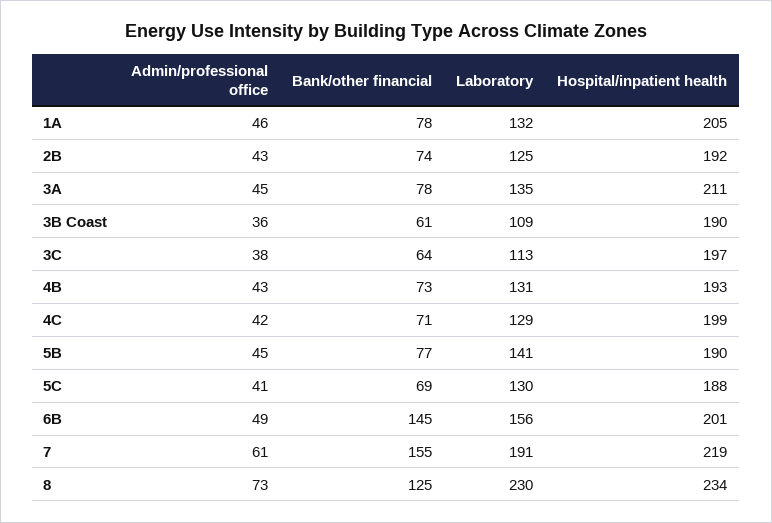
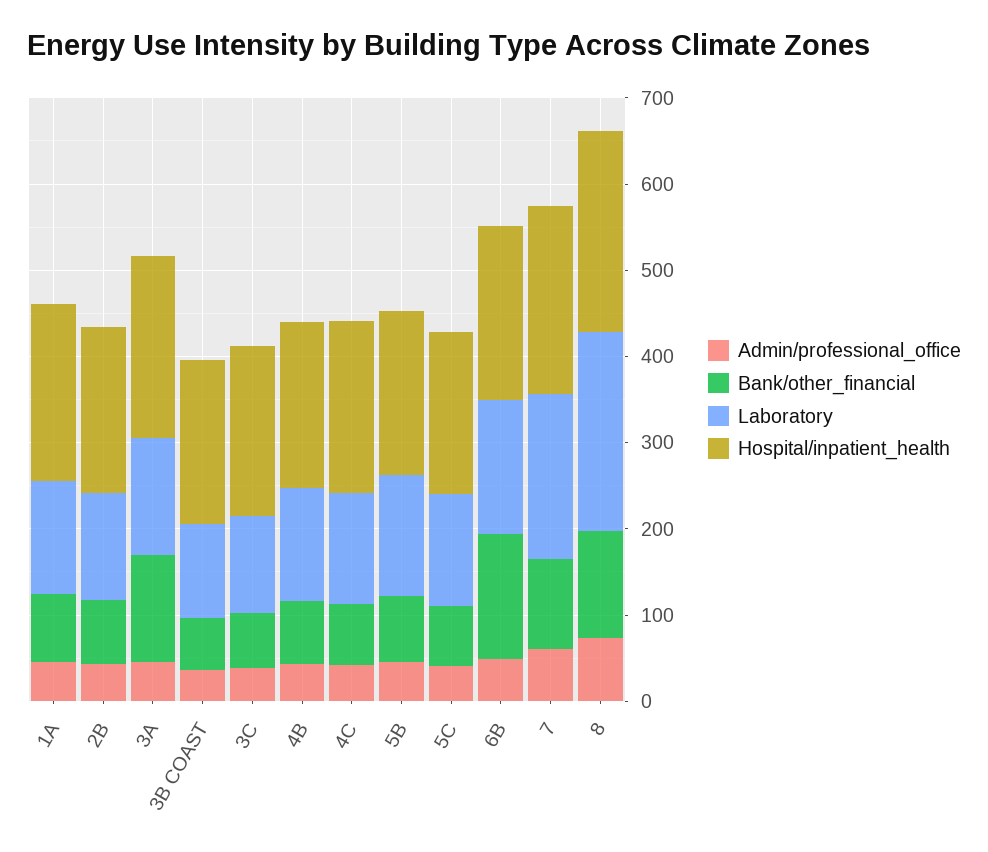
  {
    "Admin/professional office": {
      "1A": 46,
      "2B": 43,
      "3A": 45,
      "3B Coast": 36,
      "3C": 38,
      "4B": 43,
      "4C": 42,
      "5B": 45,
      "5C": 41,
      "6B": 49,
      "7": 61,
      "8": 73
    },
    "Bank/other financial": {
      "1A": 78,
      "2B": 74,
-     "3A": 78,
+     "3A": 120,
      "3B Coast": 61,
      "3C": 64,
      "4B": 73,
      "4C": 71,
      "5B": 77,
      "5C": 69,
      "6B": 145,
-     "7": 155,
+     "7": 100,
      "8": 125
    },
    "Laboratory": {
      "1A": 132,
      "2B": 125,
      "3A": 135,
      "3B Coast": 109,
      "3C": 113,
      "4B": 131,
      "4C": 129,
      "5B": 141,
      "5C": 130,
      "6B": 156,
      "7": 191,
      "8": 230
    },
    "Hospital/inpatient health": {
      "1A": 205,
      "2B": 192,
      "3A": 211,
      "3B Coast": 190,
      "3C": 197,
      "4B": 193,
      "4C": 199,
      "5B": 190,
      "5C": 188,
      "6B": 201,
      "7": 219,
      "8": 234
    }
  }

